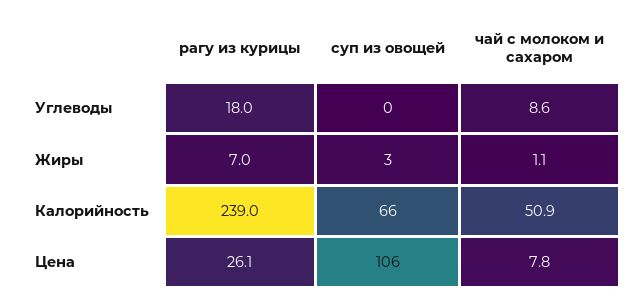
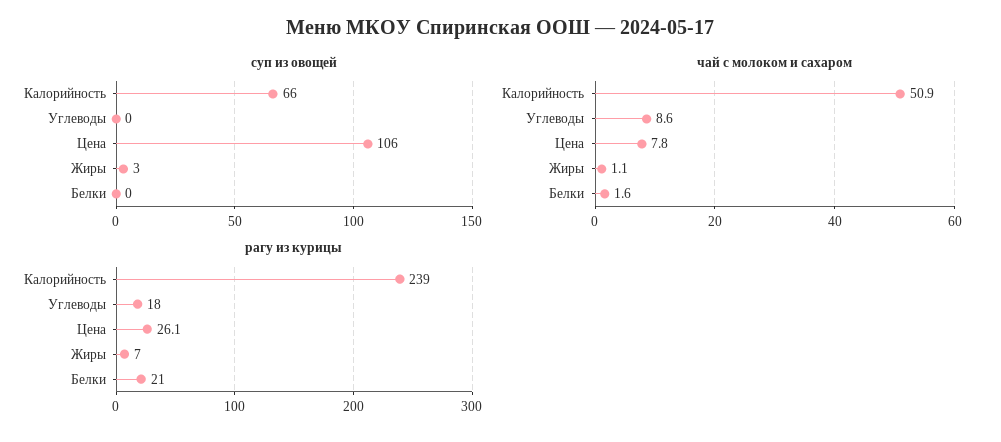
  {
    "рагу из курицы": {
      "Углеводы": 18,
      "Жиры": 7,
      "Калорийность": 239,
-     "Цена": 26.1
+     "Цена": 26.1,
+     "Белки": 21
    },
    "суп из овощей": {
      "Углеводы": 0,
      "Жиры": 3,
      "Калорийность": 66,
-     "Цена": 106
+     "Цена": 106,
+     "Белки": 0
    },
    "чай с молоком и сахаром": {
      "Углеводы": 8.6,
      "Жиры": 1.1,
      "Калорийность": 50.9,
-     "Цена": 7.8
+     "Цена": 7.8,
+     "Белки": 1.6
    }
  }

